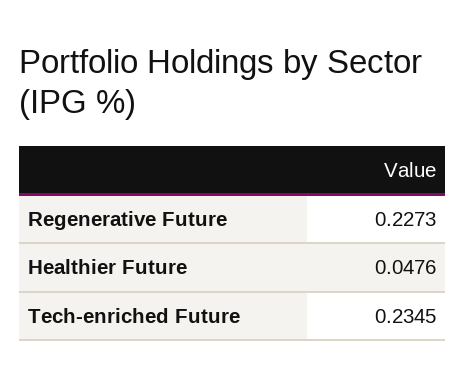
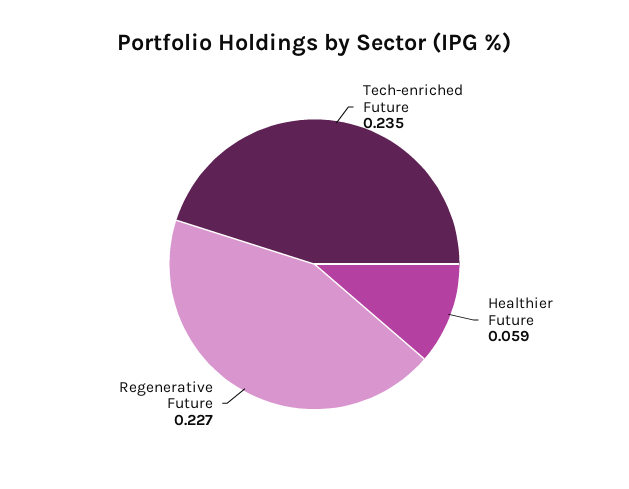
  {
    "Regenerative Future": 0.2273,
-   "Healthier Future": 0.0476,
+   "Healthier Future": 0.059,
    "Tech-enriched Future": 0.2345
  }

